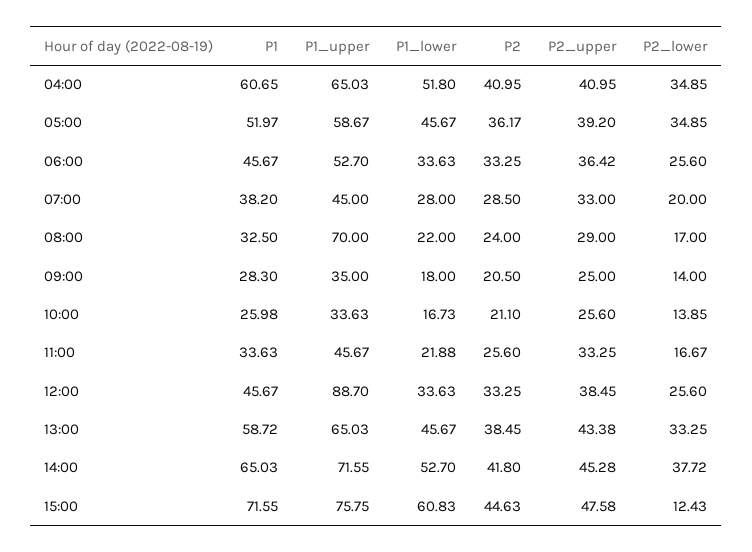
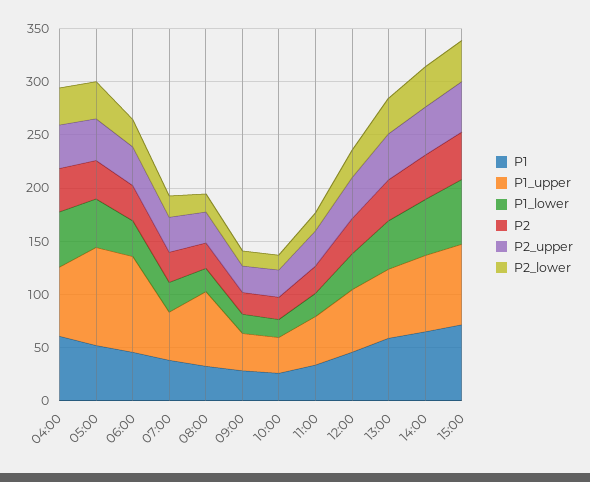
  {
    "P1": {
      "04:00": 60.65,
      "05:00": 51.97,
      "06:00": 45.67,
      "07:00": 38.2,
      "08:00": 32.5,
      "09:00": 28.3,
      "10:00": 25.98,
      "11:00": 33.63,
      "12:00": 45.67,
      "13:00": 58.72,
      "14:00": 65.03,
      "15:00": 71.55
    },
    "P1_upper": {
      "04:00": 65.03,
-     "05:00": 58.67,
+     "05:00": 90,
-     "06:00": 52.7,
+     "06:00": 90,
      "07:00": 45,
      "08:00": 70,
      "09:00": 35,
      "10:00": 33.63,
      "11:00": 45.67,
-     "12:00": 88.7,
+     "12:00": 60,
      "13:00": 65.03,
      "14:00": 71.55,
      "15:00": 75.75
    },
    "P1_lower": {
      "04:00": 51.8,
      "05:00": 45.67,
      "06:00": 33.63,
      "07:00": 28,
      "08:00": 22,
      "09:00": 18,
      "10:00": 16.73,
      "11:00": 21.88,
      "12:00": 33.63,
      "13:00": 45.67,
      "14:00": 52.7,
      "15:00": 60.83
    },
    "P2": {
      "04:00": 40.95,
      "05:00": 36.17,
      "06:00": 33.25,
      "07:00": 28.5,
      "08:00": 24,
      "09:00": 20.5,
      "10:00": 21.1,
      "11:00": 25.6,
      "12:00": 33.25,
      "13:00": 38.45,
      "14:00": 41.8,
      "15:00": 44.63
    },
    "P2_upper": {
      "04:00": 40.95,
      "05:00": 39.2,
      "06:00": 36.42,
      "07:00": 33,
      "08:00": 29,
      "09:00": 25,
      "10:00": 25.6,
      "11:00": 33.25,
      "12:00": 38.45,
      "13:00": 43.38,
      "14:00": 45.28,
      "15:00": 47.58
    },
    "P2_lower": {
      "04:00": 34.85,
      "05:00": 34.85,
      "06:00": 25.6,
      "07:00": 20,
      "08:00": 17,
      "09:00": 14,
      "10:00": 13.85,
      "11:00": 16.67,
      "12:00": 25.6,
      "13:00": 33.25,
      "14:00": 37.72,
-     "15:00": 12.43
+     "15:00": 40
    }
  }

